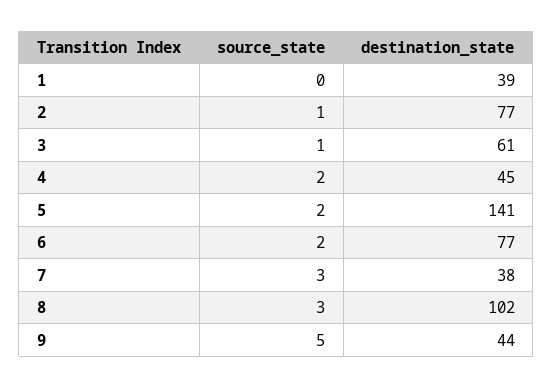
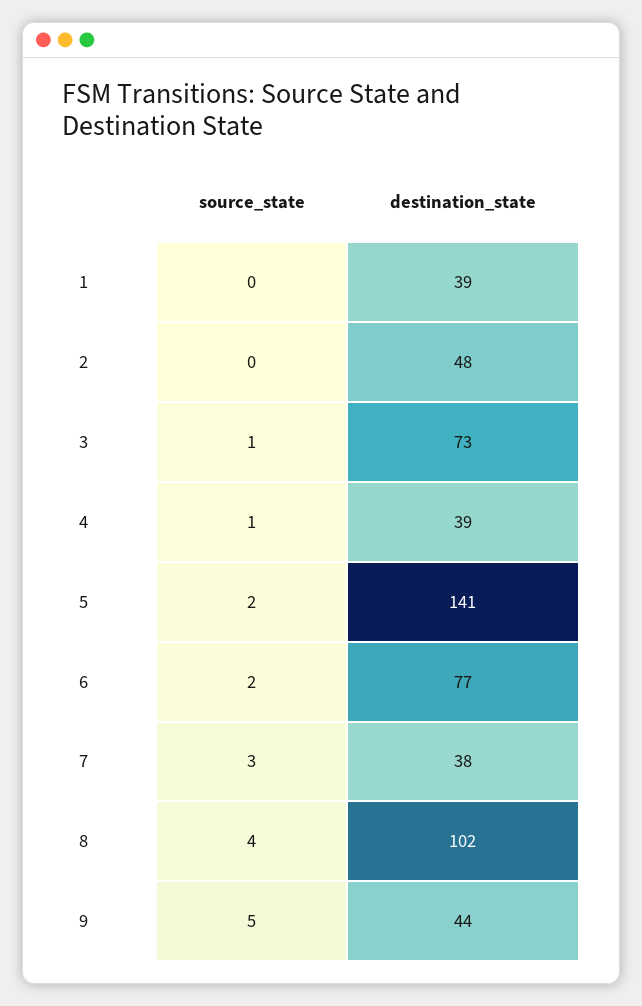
  {
    "source_state": {
      "1": 0,
-     "2": 1,
+     "2": 0,
      "3": 1,
-     "4": 2,
+     "4": 1,
      "5": 2,
      "6": 2,
      "7": 3,
-     "8": 3,
+     "8": 4,
      "9": 5
    },
    "destination_state": {
      "1": 39,
-     "2": 77,
+     "2": 48,
-     "3": 61,
+     "3": 73,
-     "4": 45,
+     "4": 39,
      "5": 141,
      "6": 77,
      "7": 38,
      "8": 102,
      "9": 44
    }
  }

